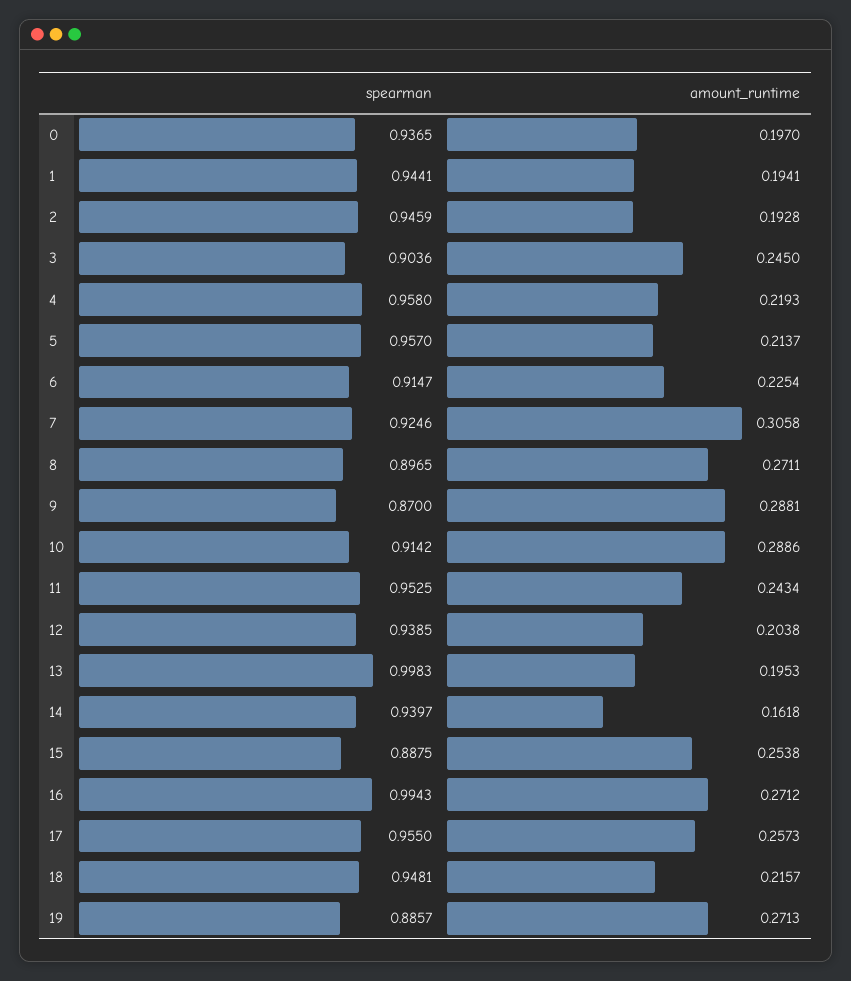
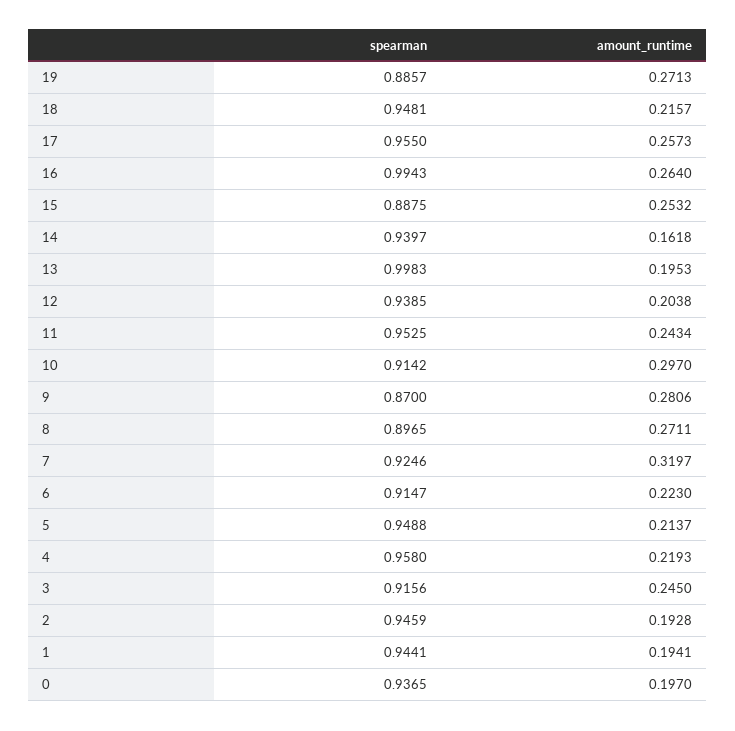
  {
    "spearman": {
      "0": 0.9365,
      "1": 0.9441,
      "2": 0.9459,
-     "3": 0.9036,
+     "3": 0.9156,
      "4": 0.958,
-     "5": 0.957,
+     "5": 0.9488,
      "6": 0.9147,
      "7": 0.9246,
      "8": 0.8965,
      "9": 0.87,
      "10": 0.9142,
      "11": 0.9525,
      "12": 0.9385,
      "13": 0.9983,
      "14": 0.9397,
      "15": 0.8875,
      "16": 0.9943,
      "17": 0.955,
      "18": 0.9481,
      "19": 0.8857
    },
    "amount_runtime": {
      "0": 0.197,
      "1": 0.1941,
      "2": 0.1928,
      "3": 0.245,
      "4": 0.2193,
      "5": 0.2137,
-     "6": 0.2254,
+     "6": 0.223,
-     "7": 0.3058,
+     "7": 0.3197,
      "8": 0.2711,
-     "9": 0.2881,
+     "9": 0.2806,
-     "10": 0.2886,
+     "10": 0.297,
      "11": 0.2434,
      "12": 0.2038,
      "13": 0.1953,
      "14": 0.1618,
-     "15": 0.2538,
+     "15": 0.2532,
-     "16": 0.2712,
+     "16": 0.264,
      "17": 0.2573,
      "18": 0.2157,
      "19": 0.2713
    }
  }

